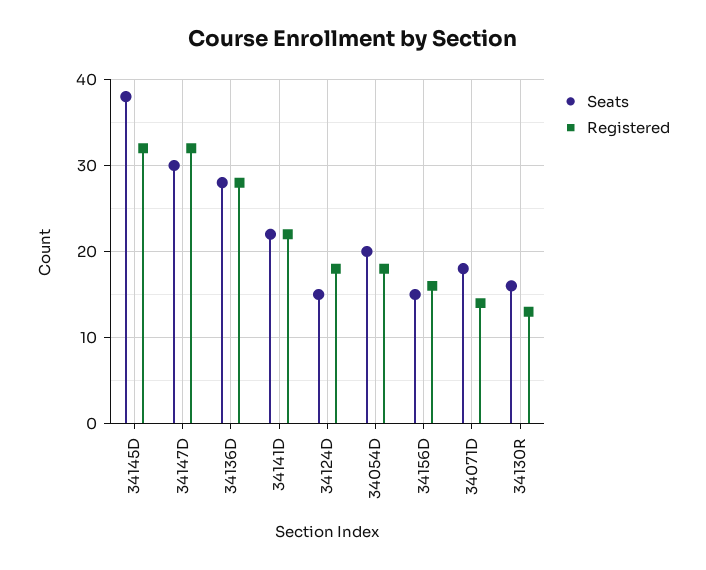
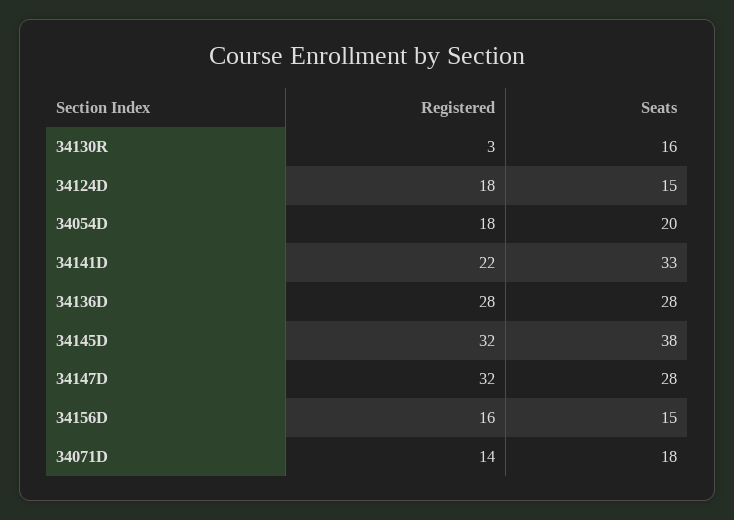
  {
    "Seats": {
      "34145D": 38,
-     "34147D": 30,
+     "34147D": 28,
      "34136D": 28,
-     "34141D": 22,
+     "34141D": 33,
      "34124D": 15,
      "34054D": 20,
      "34156D": 15,
      "34071D": 18,
      "34130R": 16
    },
    "Registered": {
      "34145D": 32,
      "34147D": 32,
      "34136D": 28,
      "34141D": 22,
      "34124D": 18,
      "34054D": 18,
      "34156D": 16,
      "34071D": 14,
-     "34130R": 13
+     "34130R": 3
    }
  }

